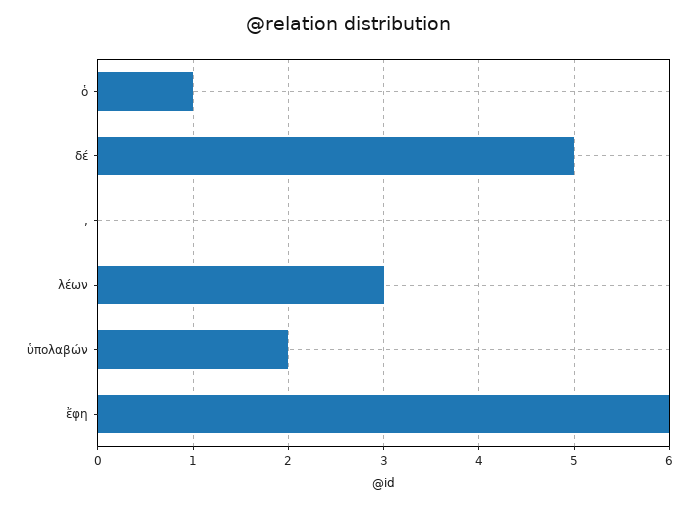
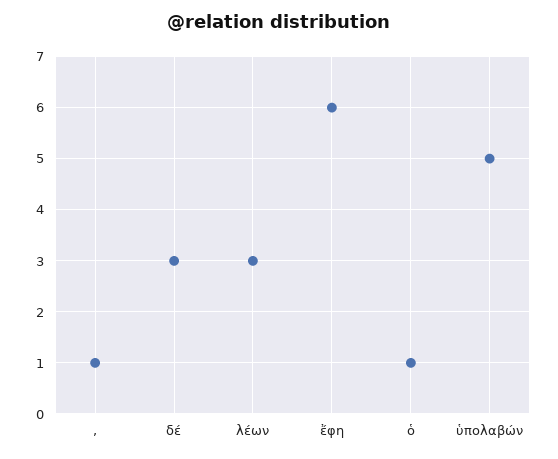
  {
    "ὁ": 1,
-   "δέ": 5,
+   "δέ": 3,
-   ",": 0,
+   ",": 1,
    "λέων": 3,
-   "ὑπολαβών": 2,
+   "ὑπολαβών": 5,
    "ἔφη": 6
  }

